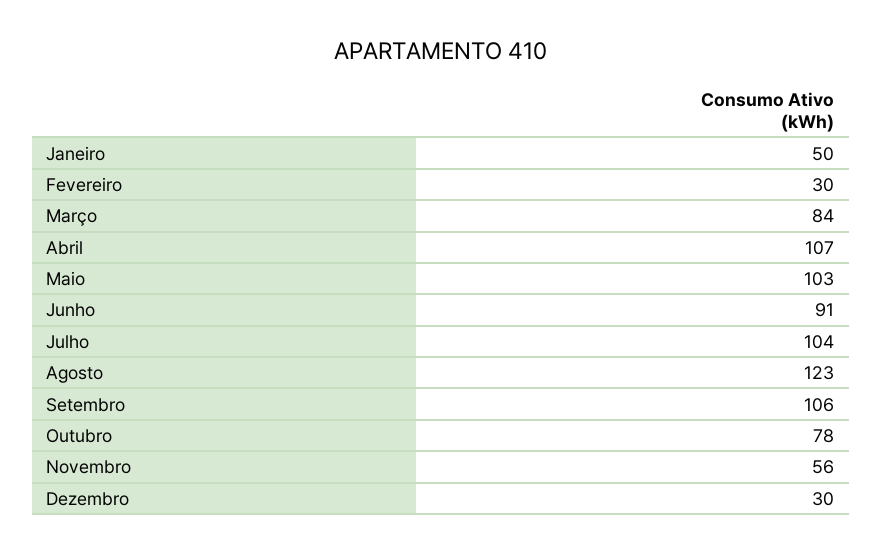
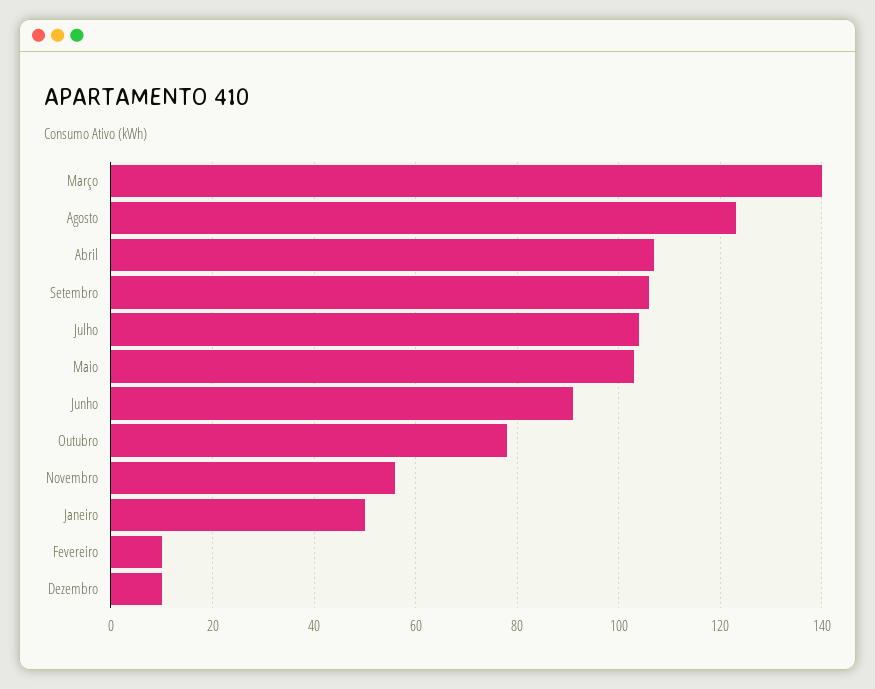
  {
    "Janeiro": 50,
-   "Fevereiro": 30,
+   "Fevereiro": 10,
-   "Março": 84,
+   "Março": 140,
    "Abril": 107,
    "Maio": 103,
    "Junho": 91,
    "Julho": 104,
    "Agosto": 123,
    "Setembro": 106,
    "Outubro": 78,
    "Novembro": 56,
-   "Dezembro": 30
+   "Dezembro": 10
  }

